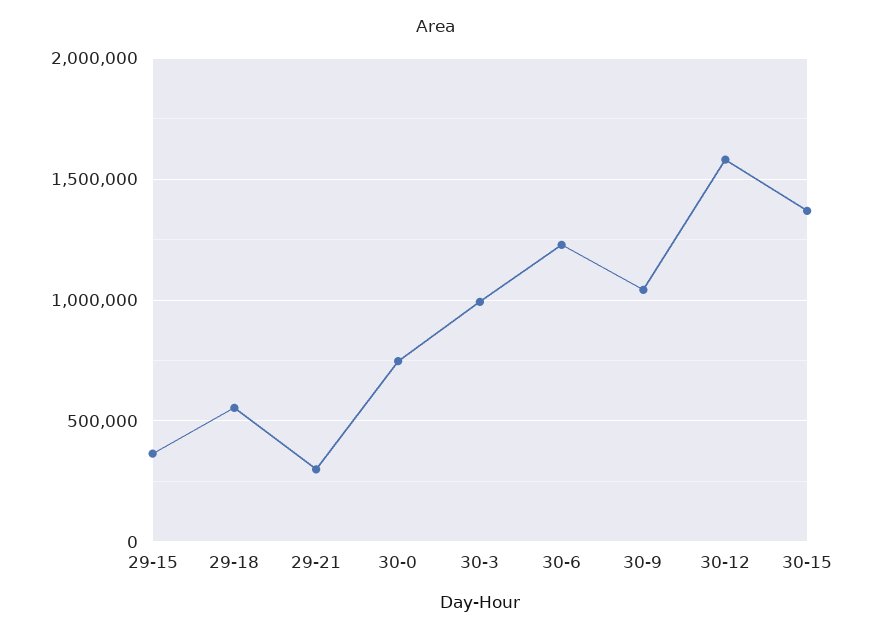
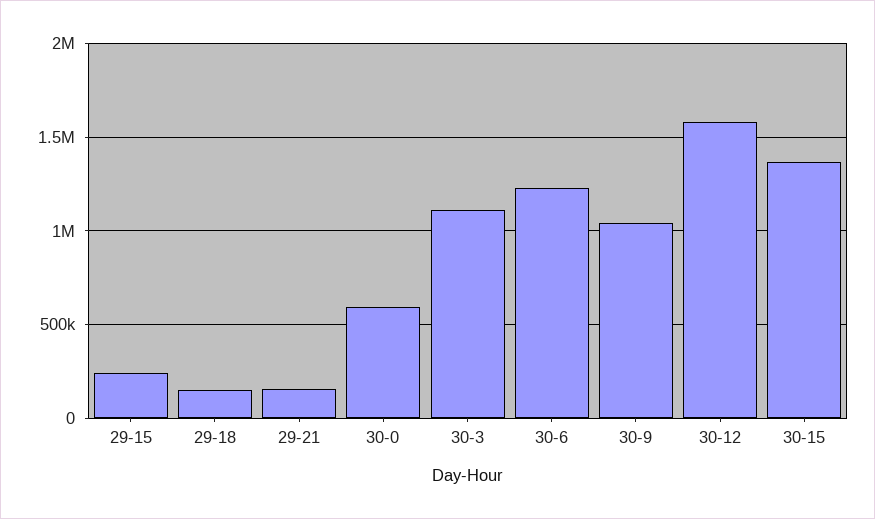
  {
-   "29-15": 350000,
+   "29-15": 250000,
-   "29-18": 550000,
+   "29-18": 150000,
-   "29-21": 300000,
+   "29-21": 150000,
-   "30-0": 750000,
+   "30-0": 600000,
-   "30-3": 1000000,
+   "30-3": 1100000,
    "30-6": 1250000,
    "30-9": 1050000,
    "30-12": 1600000,
    "30-15": 1350000
  }

